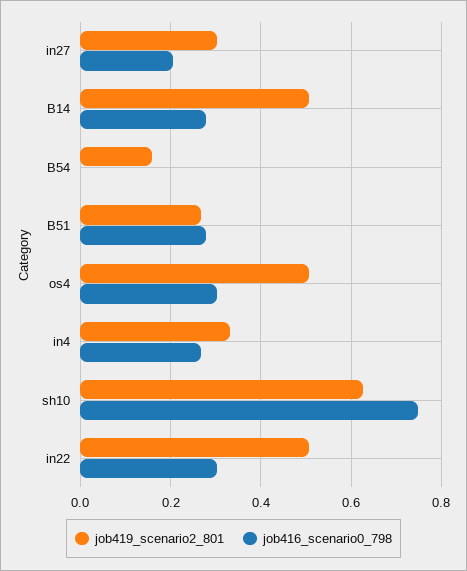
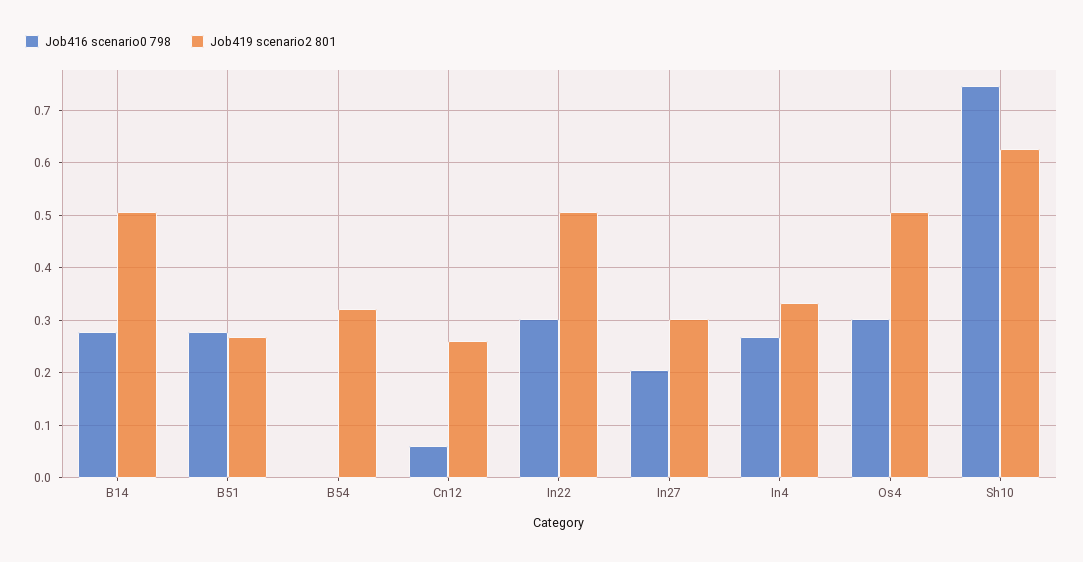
  {
    "job419_scenario2_801": {
      "in27": 0.3,
      "B14": 0.5,
-     "B54": 0.16,
+     "B54": 0.32,
      "B51": 0.26,
      "os4": 0.5,
      "in4": 0.34,
      "sh10": 0.62,
-     "in22": 0.5
+     "in22": 0.5,
+     "Cn12": 0.26
    },
    "job416_scenario0_798": {
      "in27": 0.2,
      "B14": 0.28,
      "B54": 0,
      "B51": 0.28,
      "os4": 0.3,
      "in4": 0.26,
      "sh10": 0.74,
-     "in22": 0.3
+     "in22": 0.3,
+     "Cn12": 0.06
    }
  }

